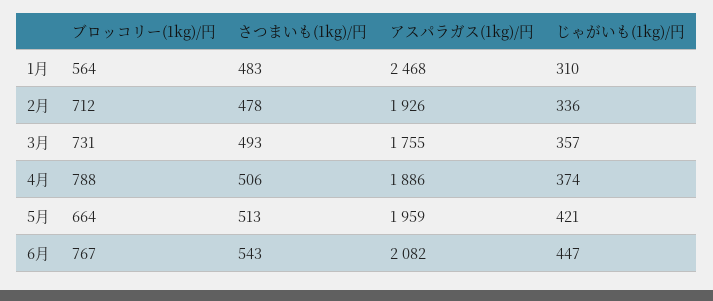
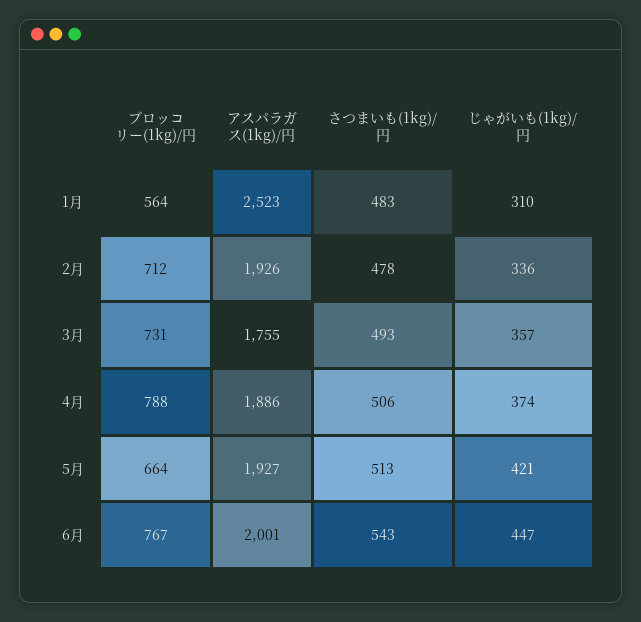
  {
    "ブロッコリー(1kg)/円": {
      "1月": 564,
      "2月": 712,
      "3月": 731,
      "4月": 788,
      "5月": 664,
      "6月": 767
    },
    "さつまいも(1kg)/円": {
      "1月": 483,
      "2月": 478,
      "3月": 493,
      "4月": 506,
      "5月": 513,
      "6月": 543
    },
    "アスパラガス(1kg)/円": {
-     "1月": 2468,
+     "1月": 2523,
      "2月": 1926,
      "3月": 1755,
      "4月": 1886,
-     "5月": 1959,
+     "5月": 1927,
-     "6月": 2082
+     "6月": 2001
    },
    "じゃがいも(1kg)/円": {
      "1月": 310,
      "2月": 336,
      "3月": 357,
      "4月": 374,
      "5月": 421,
      "6月": 447
    }
  }

